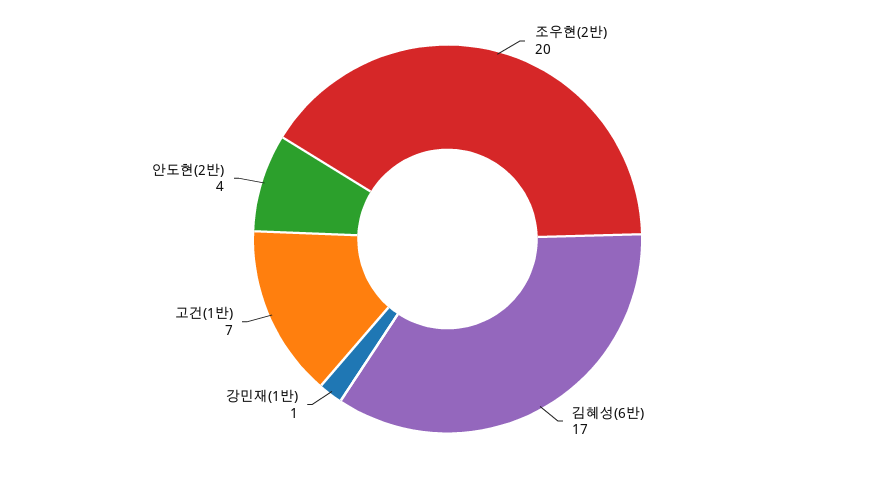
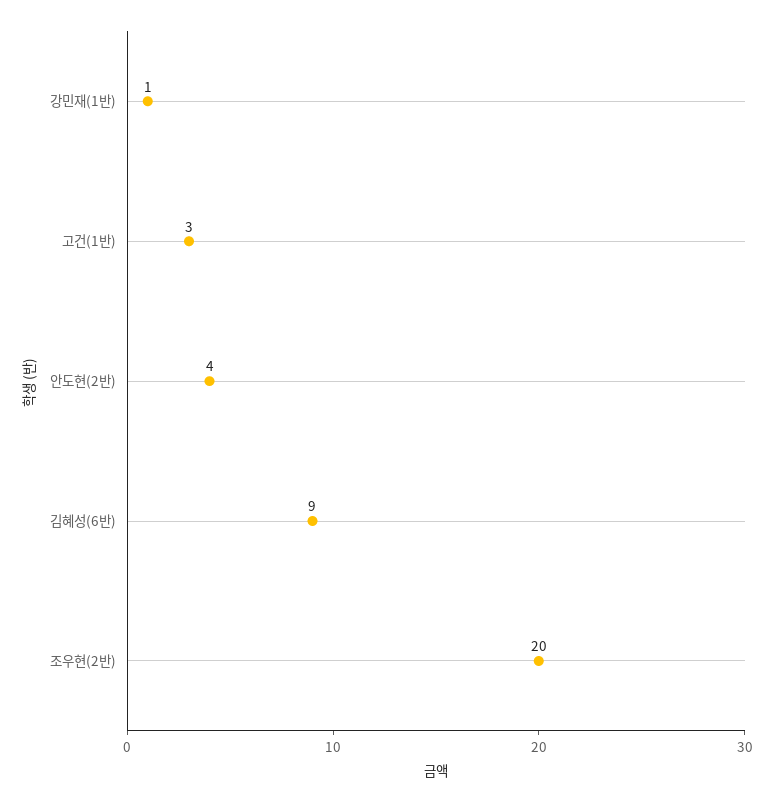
  {
    "조우현(2반)": 20,
-   "김혜성(6반)": 17,
+   "김혜성(6반)": 9,
    "강민재(1반)": 1,
-   "고건(1반)": 7,
+   "고건(1반)": 3,
    "안도현(2반)": 4
  }

